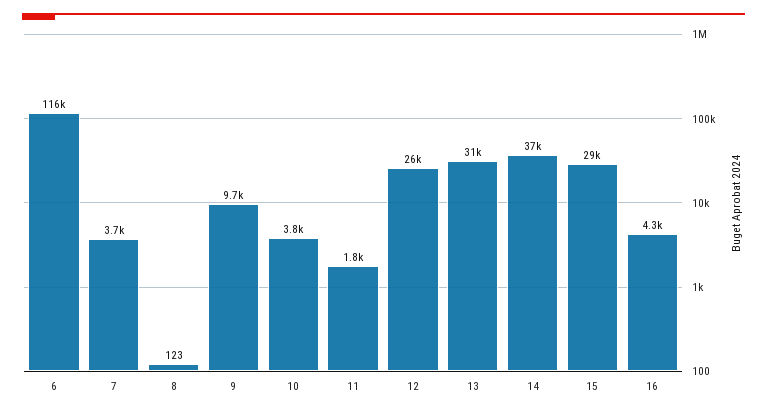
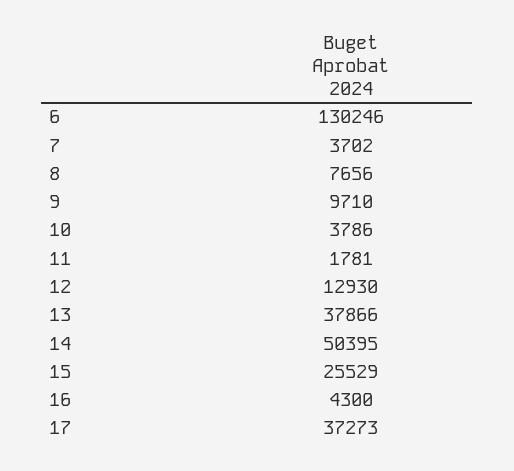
  {
-   "6": 116000,
+   "6": 130246,
    "7": 3702,
-   "8": 123,
+   "8": 7656,
    "9": 9710,
    "10": 3786,
    "11": 1781,
-   "12": 26000,
+   "12": 12930,
-   "13": 31000,
+   "13": 37866,
-   "14": 37000,
+   "14": 50395,
-   "15": 29000,
+   "15": 25529,
-   "16": 4300
+   "16": 4300,
+   "17": 37273
  }

